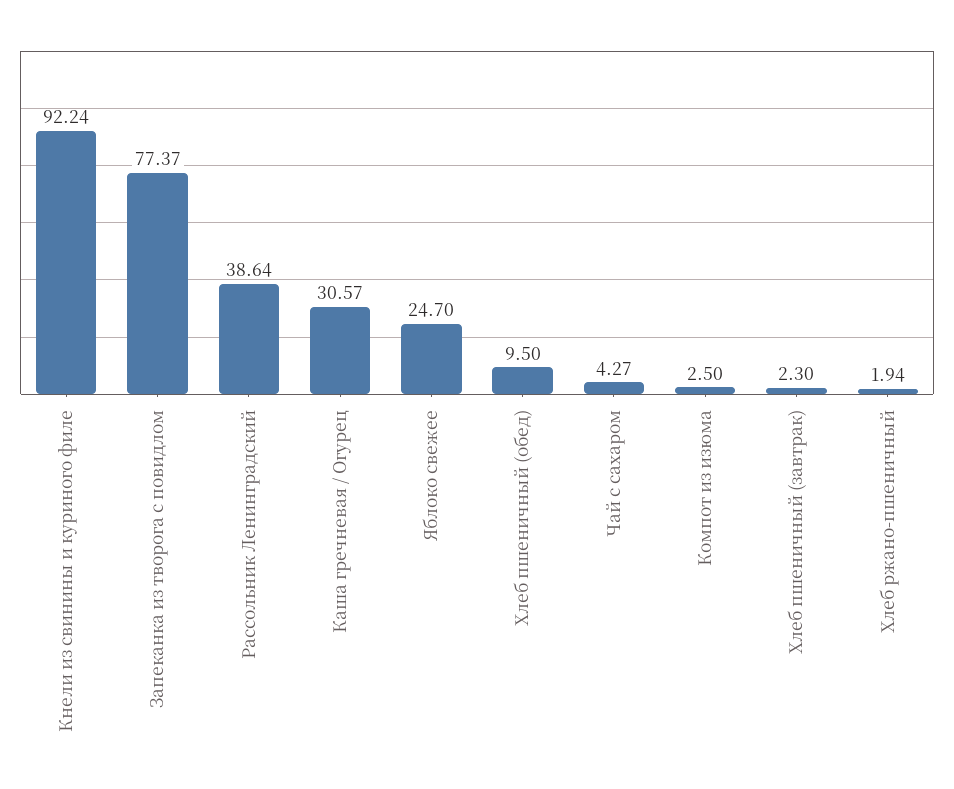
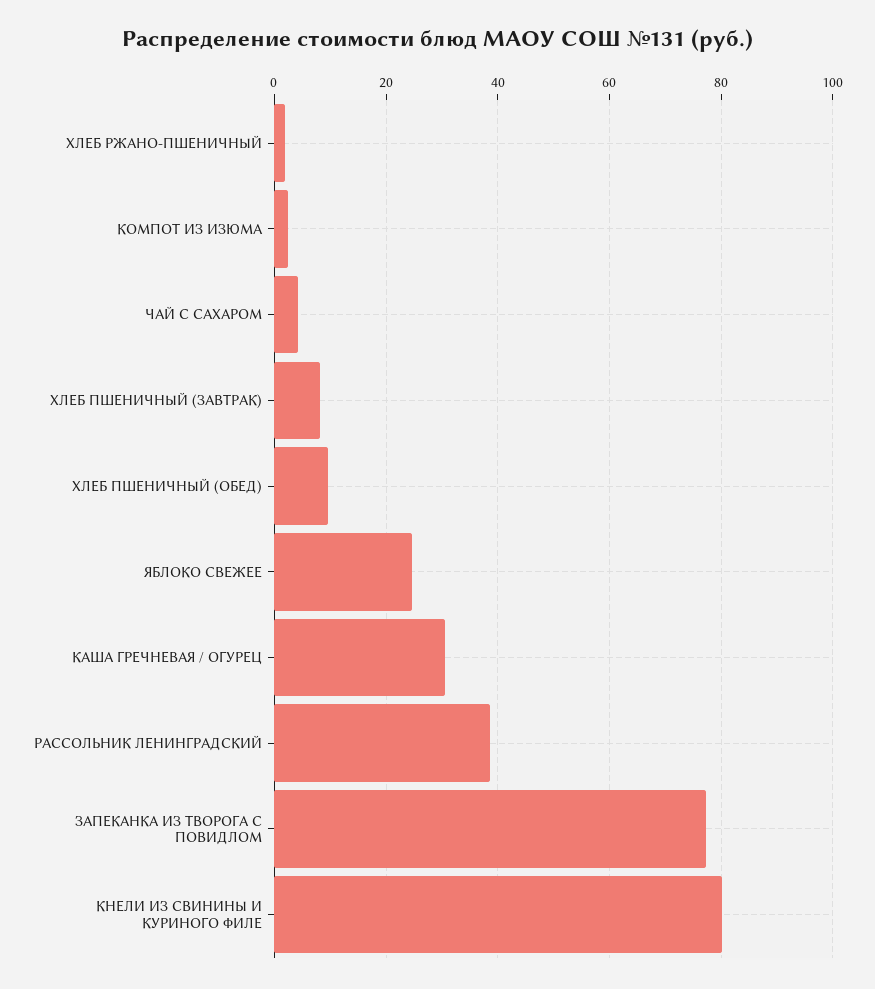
  {
-   "Кнели из свинины и куриного филе": 92.24,
+   "Кнели из свинины и куриного филе": 80,
    "Запеканка из творога с повидлом": 77.37,
    "Рассольник Ленинградский": 38.64,
    "Каша гречневая / Огурец": 30.57,
    "Яблоко свежее": 24.7,
    "Хлеб пшеничный (обед)": 9.5,
    "Чай с сахаром": 4.27,
    "Компот из изюма": 2.5,
-   "Хлеб пшеничный (завтрак)": 2.3,
+   "Хлеб пшеничный (завтрак)": 8,
    "Хлеб ржано-пшеничный": 1.94
  }

